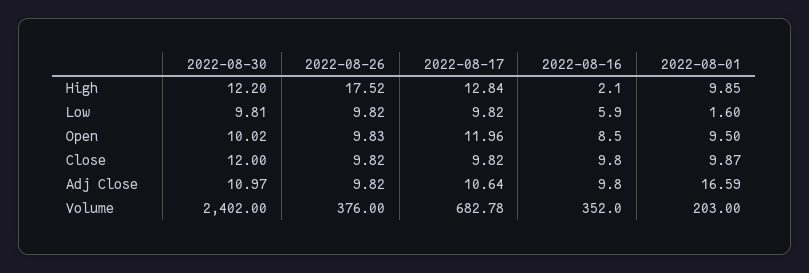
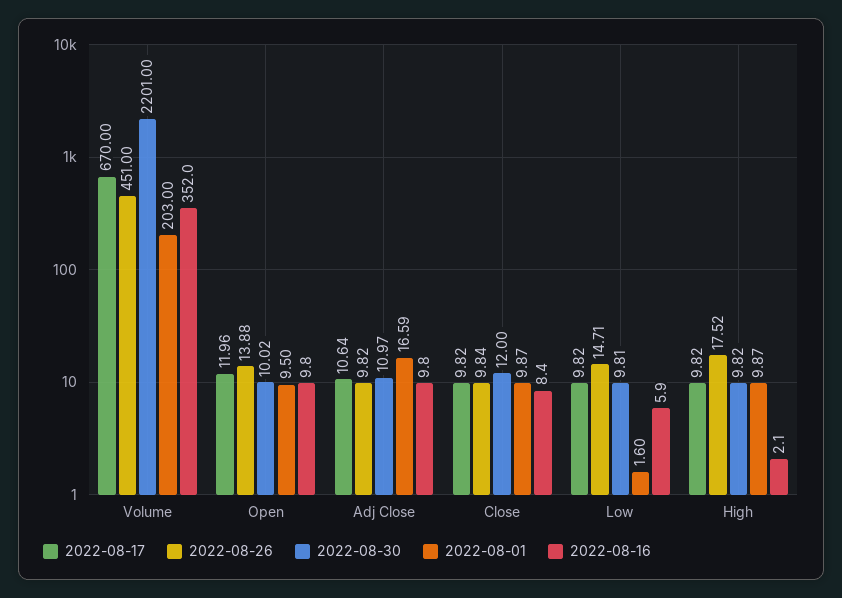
  {
    "2022-08-30": {
-     "High": 12.2,
+     "High": 9.82,
      "Low": 9.81,
      "Open": 10.02,
      "Close": 12,
      "Adj Close": 10.97,
-     "Volume": 2402
+     "Volume": 2201
    },
    "2022-08-26": {
      "High": 17.52,
-     "Low": 9.82,
+     "Low": 14.71,
-     "Open": 9.83,
+     "Open": 13.88,
-     "Close": 9.82,
+     "Close": 9.84,
      "Adj Close": 9.82,
-     "Volume": 376
+     "Volume": 451
    },
    "2022-08-17": {
-     "High": 12.84,
+     "High": 9.82,
      "Low": 9.82,
      "Open": 11.96,
      "Close": 9.82,
      "Adj Close": 10.64,
-     "Volume": 682.78
+     "Volume": 670
    },
    "2022-08-16": {
      "High": 2.1,
      "Low": 5.9,
-     "Open": 8.5,
+     "Open": 9.8,
-     "Close": 9.8,
+     "Close": 8.4,
      "Adj Close": 9.8,
      "Volume": 352
    },
    "2022-08-01": {
-     "High": 9.85,
+     "High": 9.87,
      "Low": 1.6,
      "Open": 9.5,
      "Close": 9.87,
      "Adj Close": 16.59,
      "Volume": 203
    }
  }

